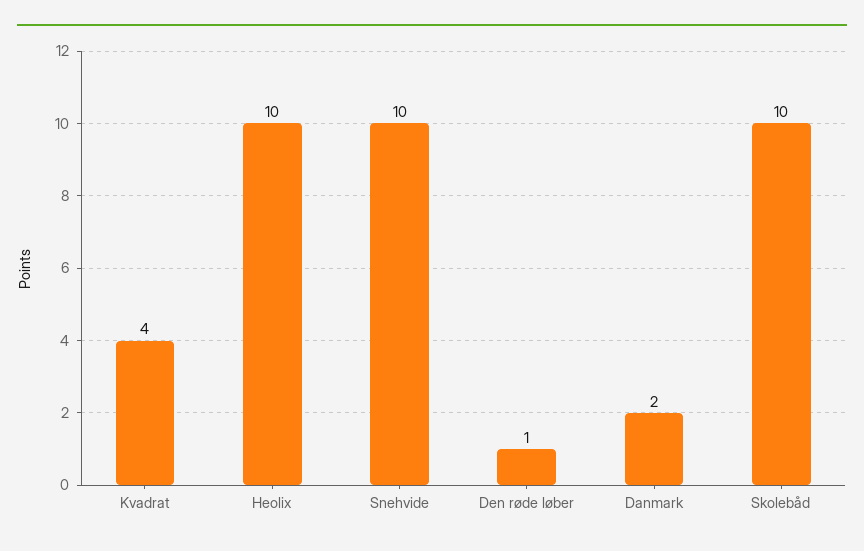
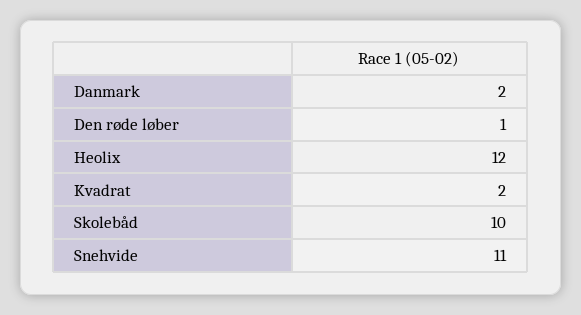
  {
-   "Kvadrat": 4,
+   "Kvadrat": 2,
-   "Heolix": 10,
+   "Heolix": 12,
-   "Snehvide": 10,
+   "Snehvide": 11,
    "Den røde løber": 1,
    "Danmark": 2,
    "Skolebåd": 10
  }

